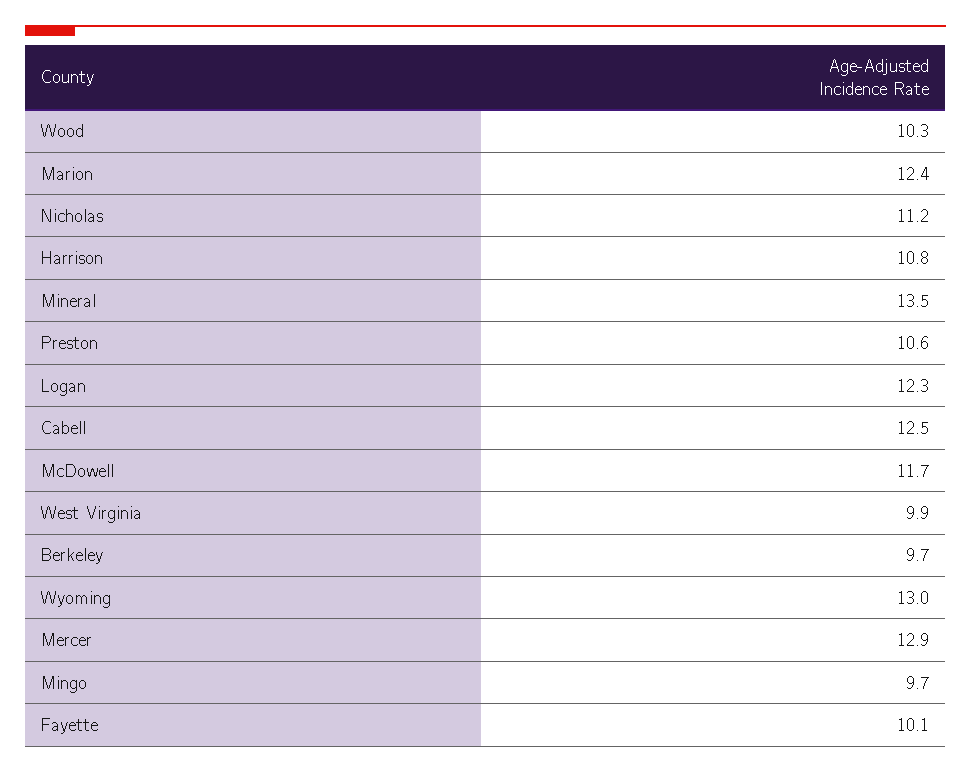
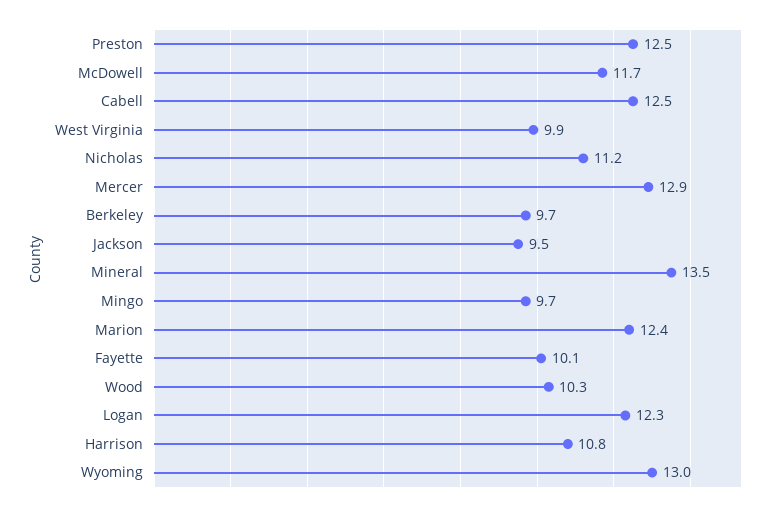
  {
    "Wood": 10.3,
    "Marion": 12.4,
    "Nicholas": 11.2,
    "Harrison": 10.8,
    "Mineral": 13.5,
-   "Preston": 10.6,
+   "Preston": 12.5,
    "Logan": 12.3,
    "Cabell": 12.5,
    "McDowell": 11.7,
    "West Virginia": 9.9,
    "Berkeley": 9.7,
    "Wyoming": 13,
    "Mercer": 12.9,
    "Mingo": 9.7,
-   "Fayette": 10.1
+   "Fayette": 10.1,
+   "Jackson": 9.5
  }

